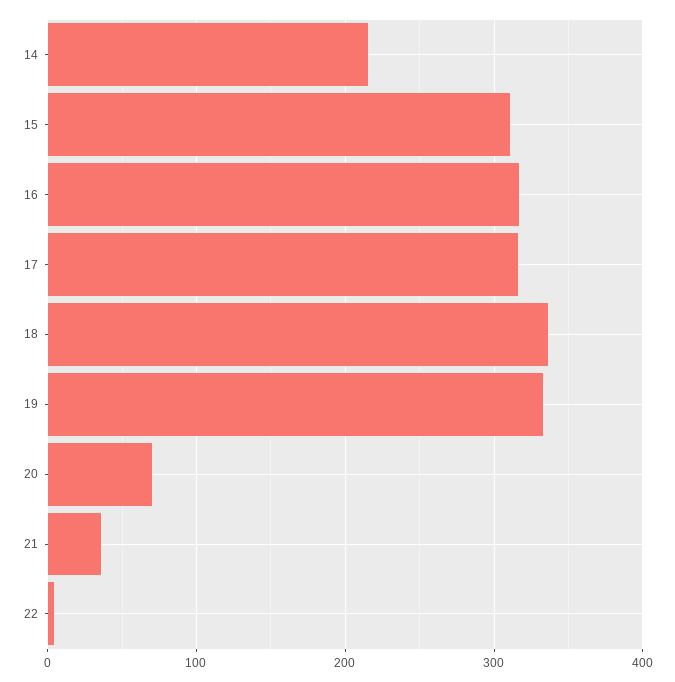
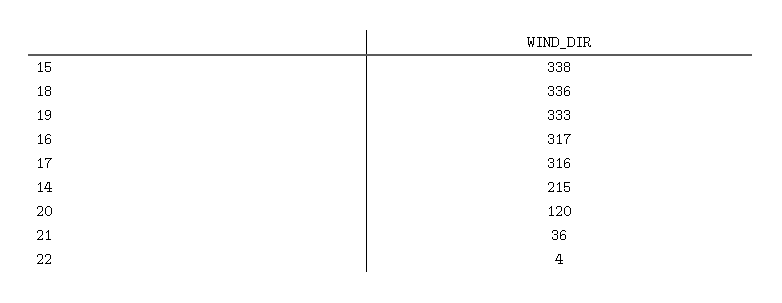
  {
    "14": 215,
-   "15": 310,
+   "15": 338,
    "16": 317,
    "17": 316,
    "18": 336,
    "19": 333,
-   "20": 70,
+   "20": 120,
    "21": 36,
    "22": 4
  }

